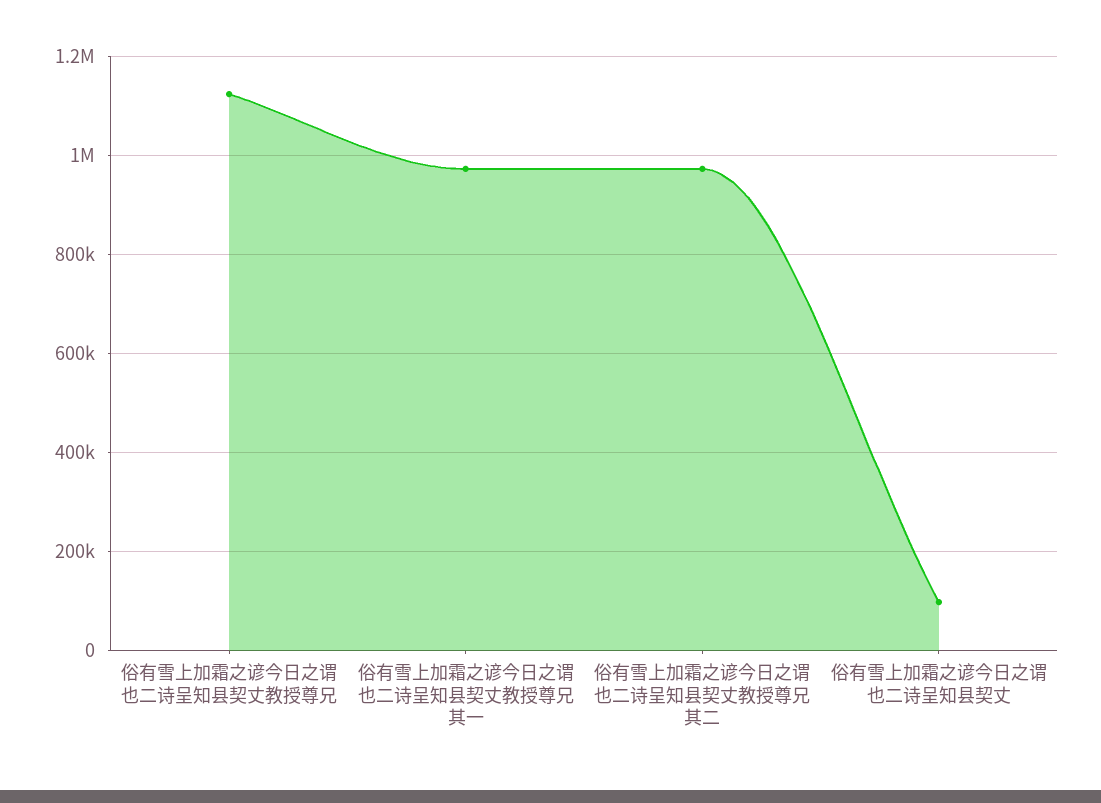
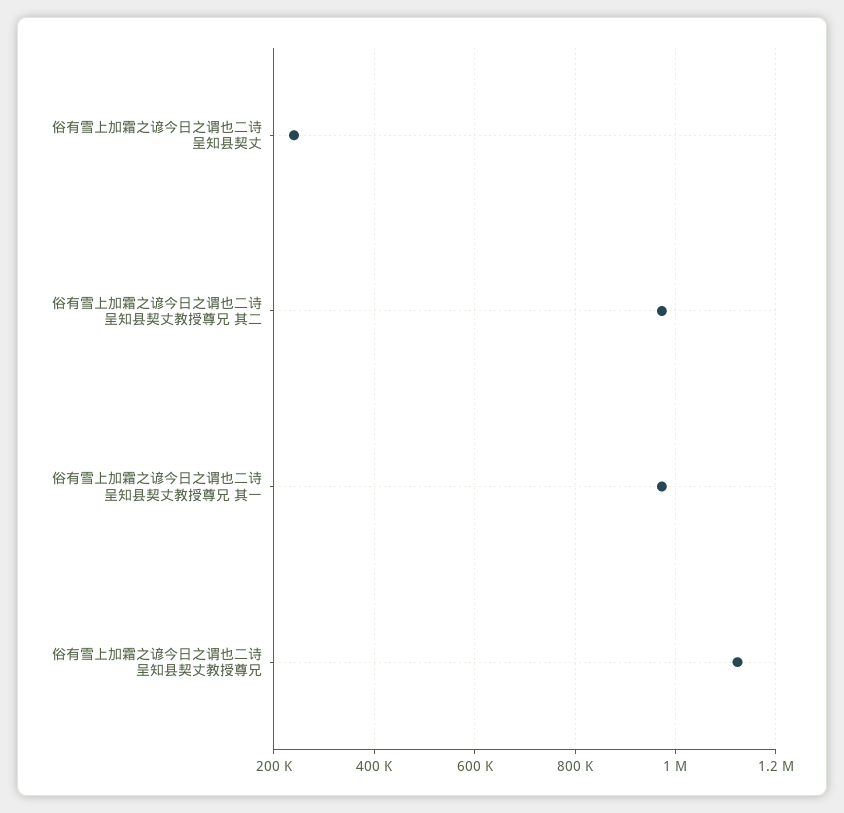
  {
    "俗有雪上加霜之谚今日之谓也二诗呈知县契丈教授尊兄": 1120000,
    "俗有雪上加霜之谚今日之谓也二诗呈知县契丈教授尊兄 其一": 980000,
    "俗有雪上加霜之谚今日之谓也二诗呈知县契丈教授尊兄 其二": 980000,
-   "俗有雪上加霜之谚今日之谓也二诗呈知县契丈": 100000
+   "俗有雪上加霜之谚今日之谓也二诗呈知县契丈": 240000
  }

